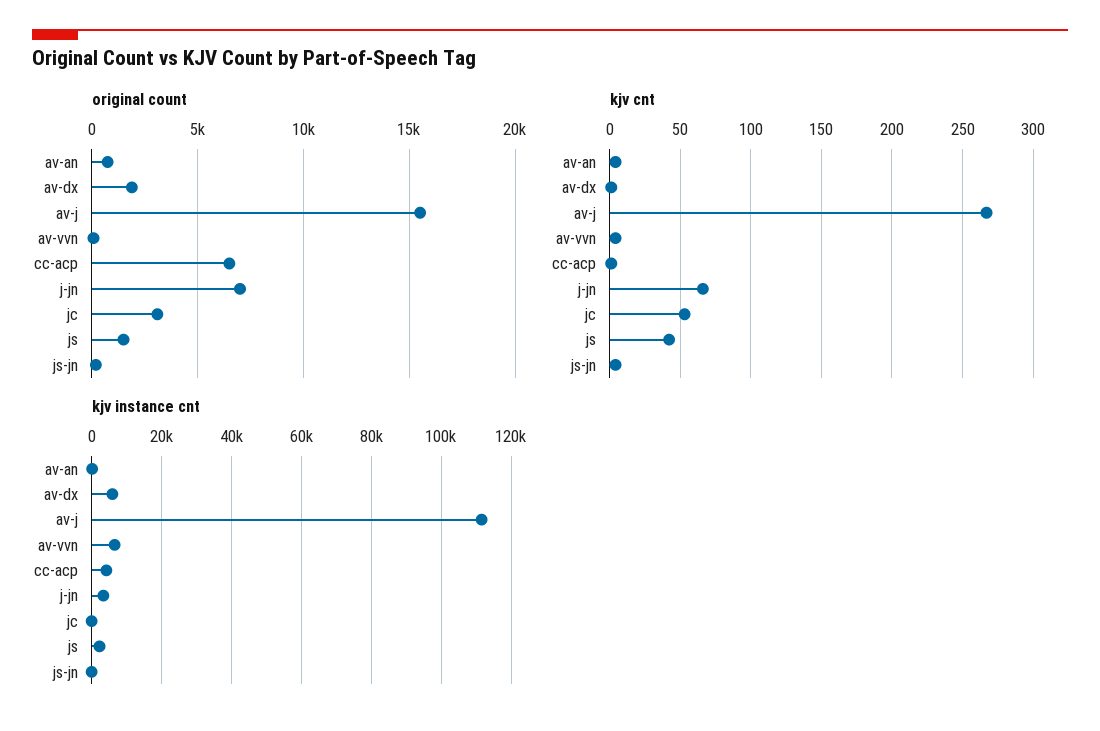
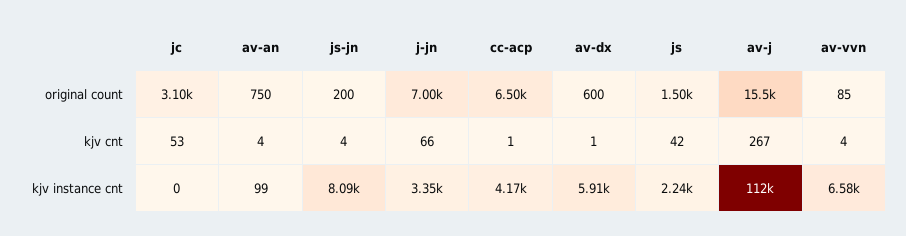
  {
    "original count": {
      "av-an": 750,
-     "av-dx": 2000,
+     "av-dx": 600,
      "av-j": 15500,
      "av-vvn": 85,
      "cc-acp": 6500,
      "j-jn": 7000,
      "jc": 3100,
      "js": 1500,
      "js-jn": 200
    },
    "kjv cnt": {
      "av-an": 4,
      "av-dx": 1,
      "av-j": 267,
      "av-vvn": 4,
      "cc-acp": 1,
      "j-jn": 66,
      "jc": 53,
      "js": 42,
      "js-jn": 4
    },
    "kjv instance cnt": {
      "av-an": 99,
      "av-dx": 5910,
      "av-j": 112000,
      "av-vvn": 6580,
      "cc-acp": 4170,
      "j-jn": 3350,
      "jc": 0,
      "js": 2240,
-     "js-jn": 0
+     "js-jn": 8090
    }
  }

